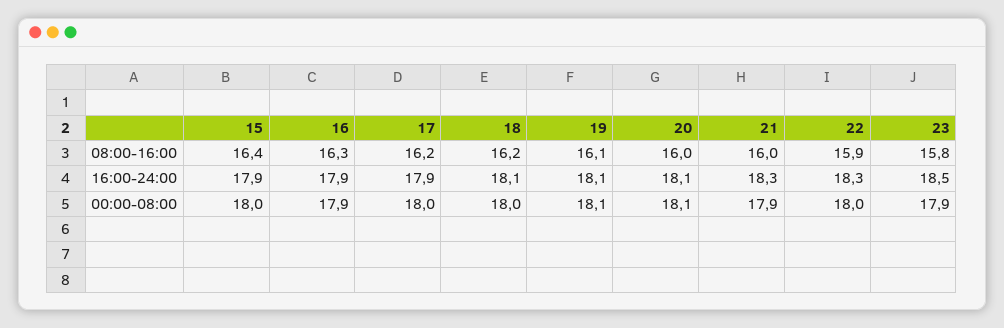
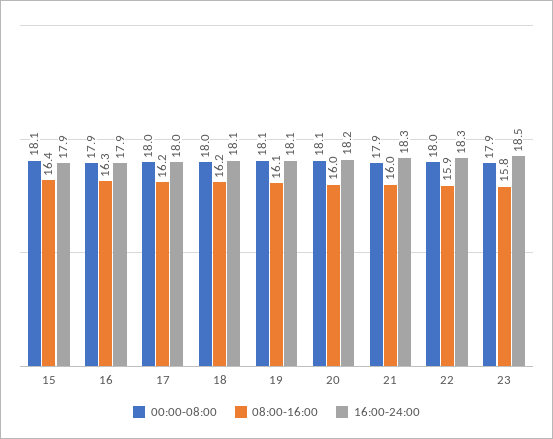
  {
    "08:00-16:00": {
      "15": 16.4,
      "16": 16.3,
      "17": 16.2,
      "18": 16.2,
      "19": 16.1,
      "20": 16,
      "21": 16,
      "22": 15.9,
      "23": 15.8
    },
    "16:00-24:00": {
      "15": 17.9,
      "16": 17.9,
-     "17": 17.9,
+     "17": 18,
      "18": 18.1,
      "19": 18.1,
-     "20": 18.1,
+     "20": 18.2,
      "21": 18.3,
      "22": 18.3,
      "23": 18.5
    },
    "00:00-08:00": {
-     "15": 18,
+     "15": 18.1,
      "16": 17.9,
      "17": 18,
      "18": 18,
      "19": 18.1,
      "20": 18.1,
      "21": 17.9,
      "22": 18,
      "23": 17.9
    }
  }

